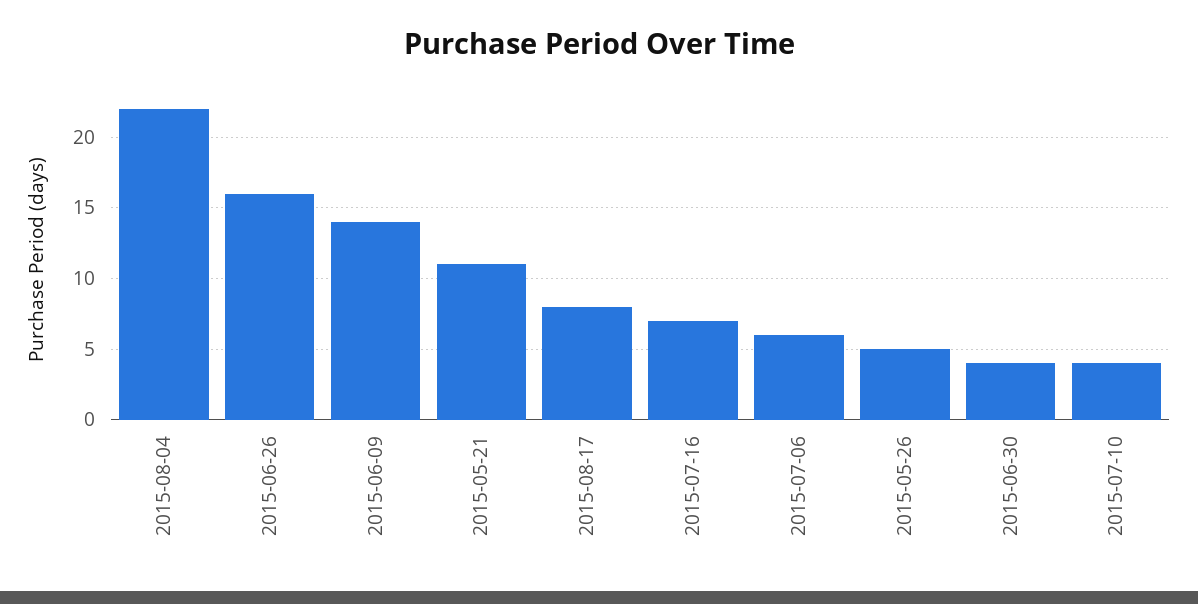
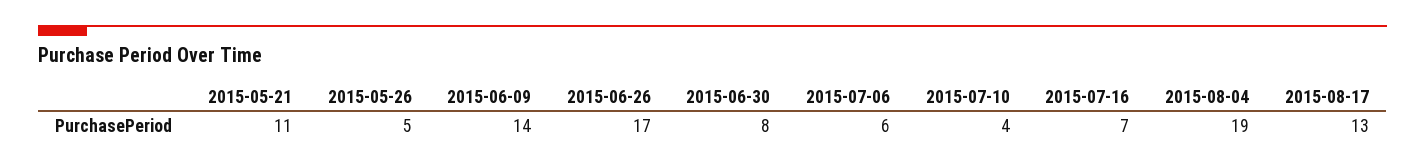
  {
-   "2015-08-04": 22,
+   "2015-08-04": 19,
-   "2015-06-26": 16,
+   "2015-06-26": 17,
    "2015-06-09": 14,
    "2015-05-21": 11,
-   "2015-08-17": 8,
+   "2015-08-17": 13,
    "2015-07-16": 7,
    "2015-07-06": 6,
    "2015-05-26": 5,
-   "2015-06-30": 4,
+   "2015-06-30": 8,
    "2015-07-10": 4
  }

